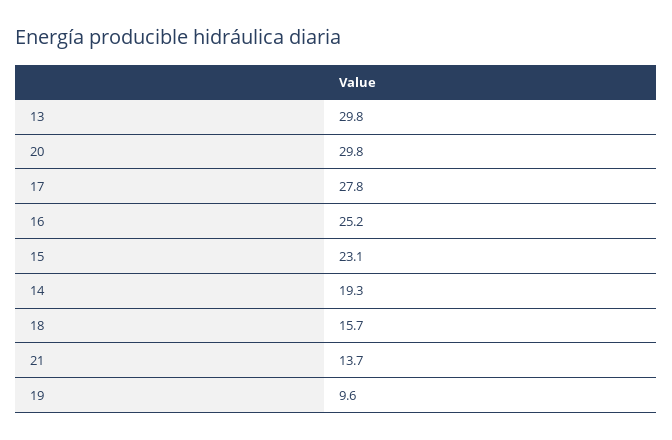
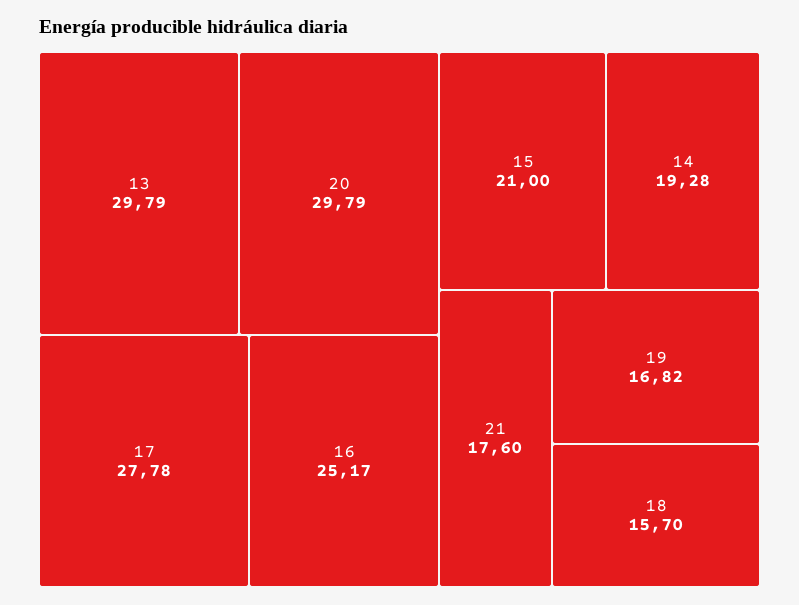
  {
    "13": 29.79,
    "20": 29.79,
    "17": 27.78,
    "16": 25.17,
-   "15": 23.1,
+   "15": 21,
    "14": 19.28,
    "18": 15.7,
-   "21": 13.7,
+   "21": 17.6,
-   "19": 9.6
+   "19": 16.82
  }

